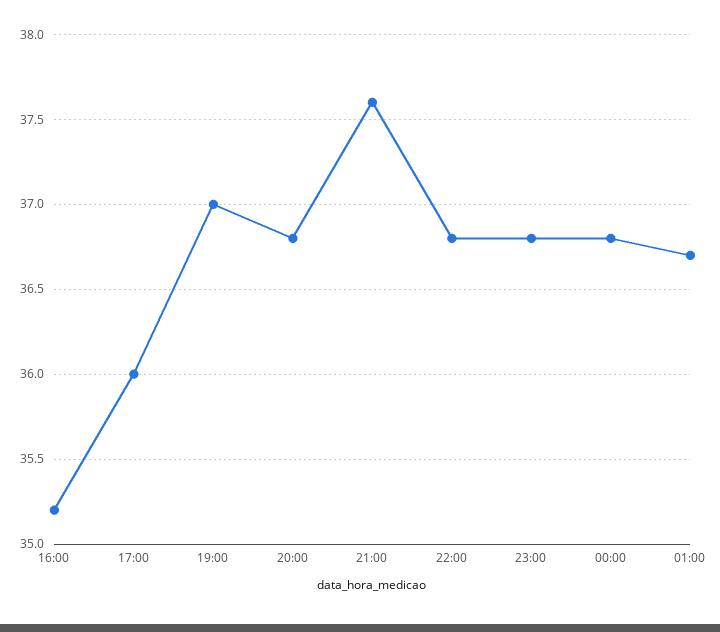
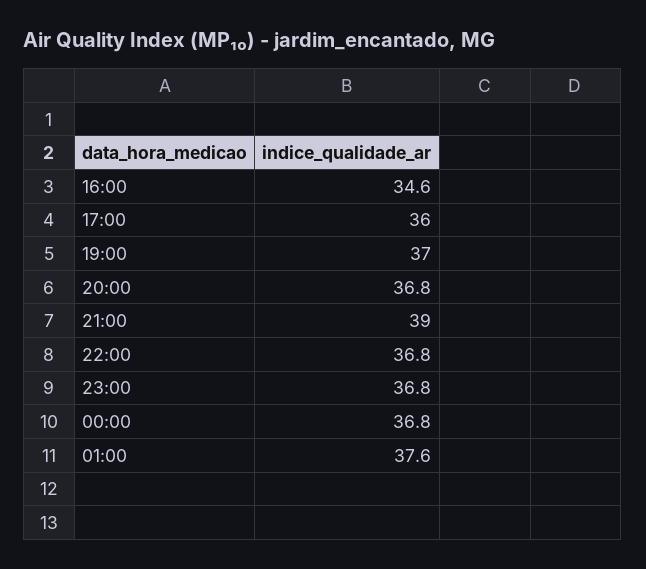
  {
-   "16:00": 35.2,
+   "16:00": 34.6,
    "17:00": 36,
    "19:00": 37,
    "20:00": 36.8,
-   "21:00": 37.6,
+   "21:00": 39,
    "22:00": 36.8,
    "23:00": 36.8,
    "00:00": 36.8,
-   "01:00": 36.7
+   "01:00": 37.6
  }

